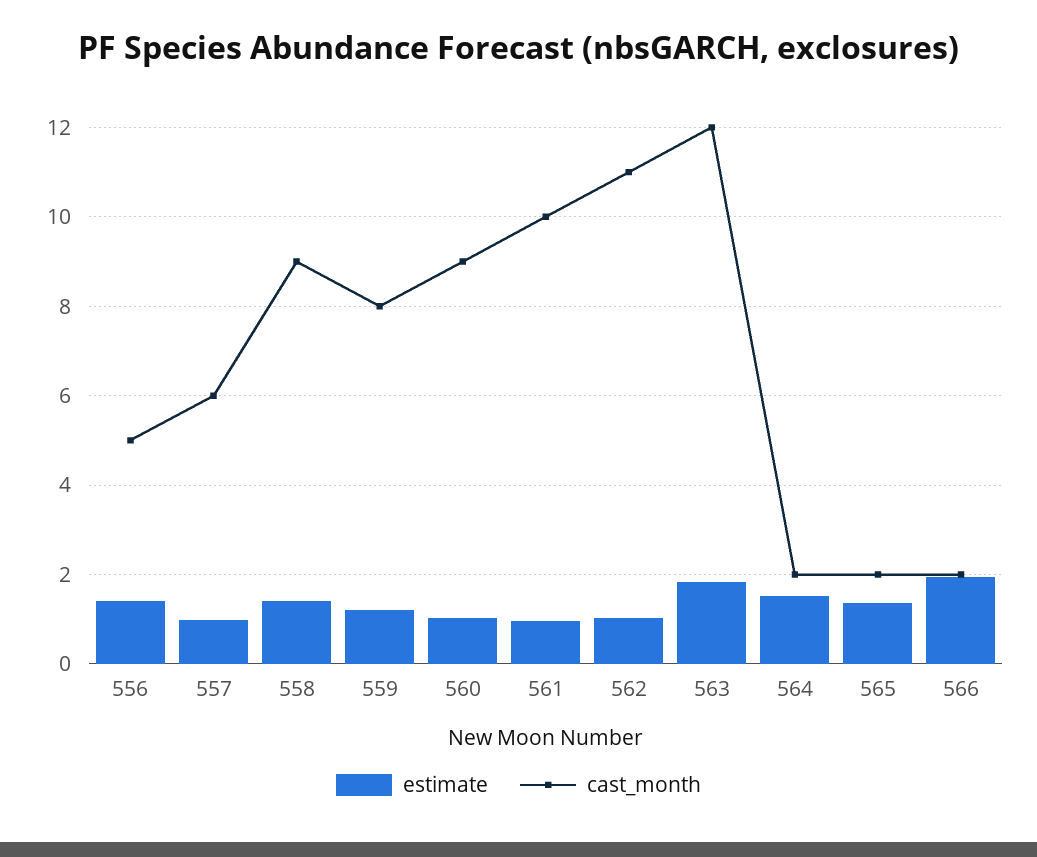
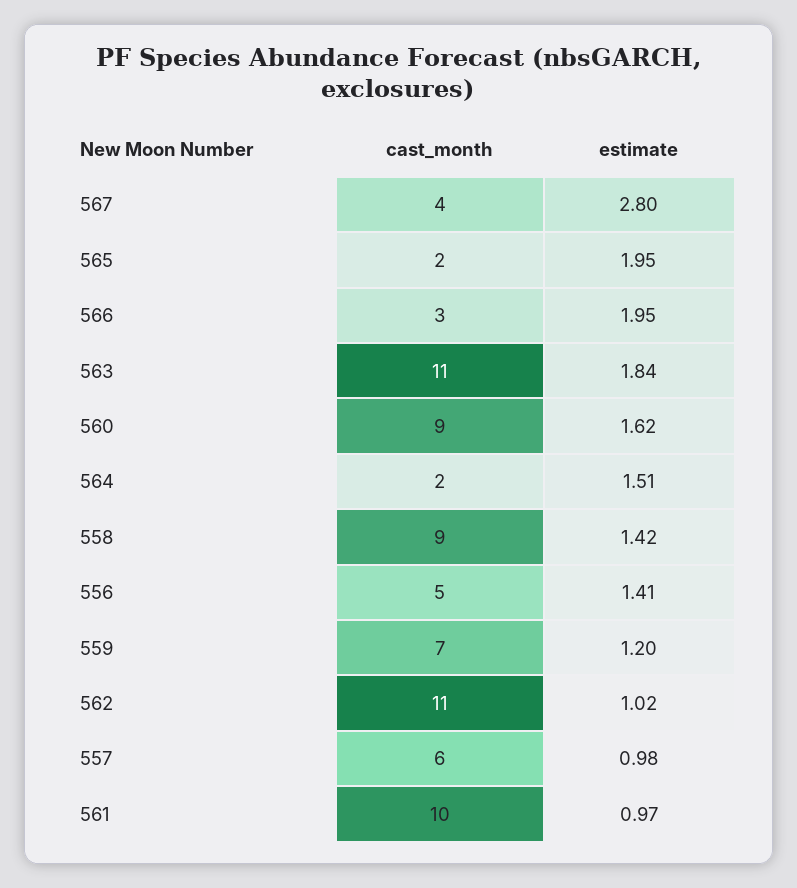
  {
    "estimate": {
      "556": 1.41,
      "557": 0.98,
      "558": 1.42,
      "559": 1.2,
-     "560": 1,
+     "560": 1.62,
      "561": 0.97,
      "562": 1.02,
      "563": 1.84,
      "564": 1.51,
-     "565": 1.4,
+     "565": 1.95,
-     "566": 1.95
+     "566": 1.95,
+     "567": 2.8
    },
    "cast_month": {
      "556": 5,
      "557": 6,
      "558": 9,
-     "559": 8,
+     "559": 7,
      "560": 9,
      "561": 10,
      "562": 11,
-     "563": 12,
+     "563": 11,
      "564": 2,
      "565": 2,
-     "566": 2
+     "566": 3,
+     "567": 4
    }
  }

